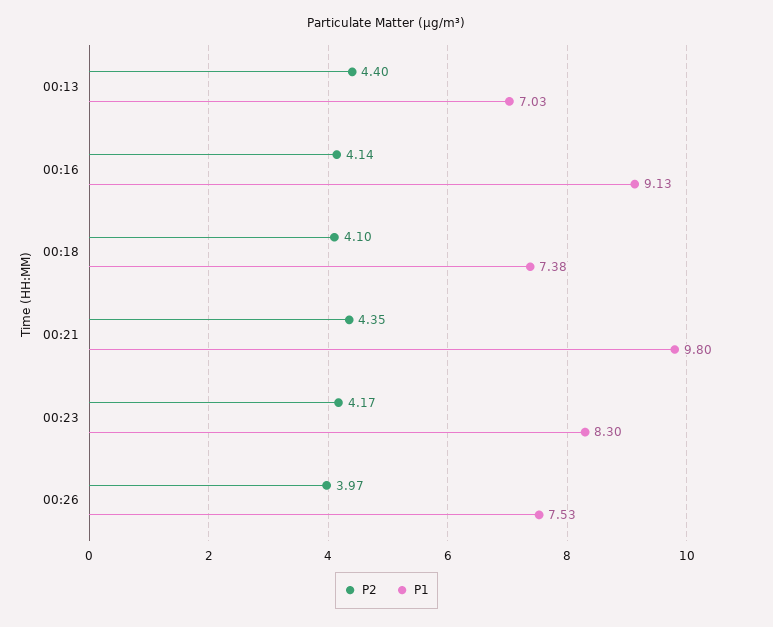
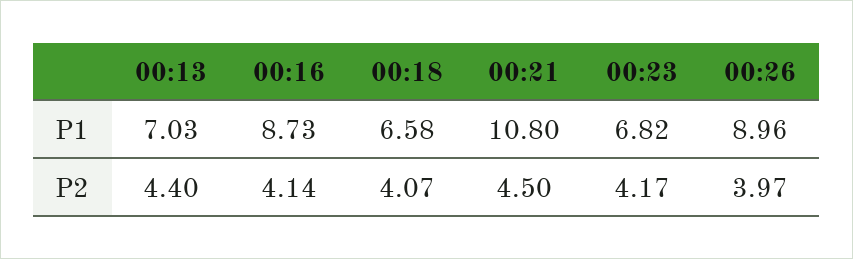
  {
    "P2": {
      "00:13": 4.4,
      "00:16": 4.14,
-     "00:18": 4.1,
+     "00:18": 4.07,
-     "00:21": 4.35,
+     "00:21": 4.5,
      "00:23": 4.17,
      "00:26": 3.97
    },
    "P1": {
      "00:13": 7.03,
-     "00:16": 9.13,
+     "00:16": 8.73,
-     "00:18": 7.38,
+     "00:18": 6.58,
-     "00:21": 9.8,
+     "00:21": 10.8,
-     "00:23": 8.3,
+     "00:23": 6.82,
-     "00:26": 7.53
+     "00:26": 8.96
    }
  }

